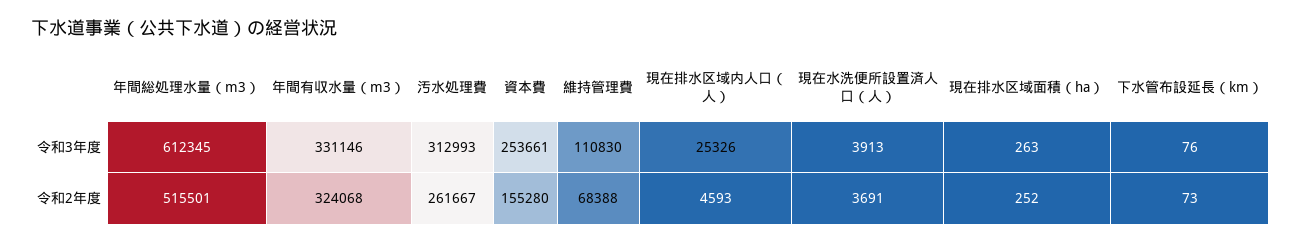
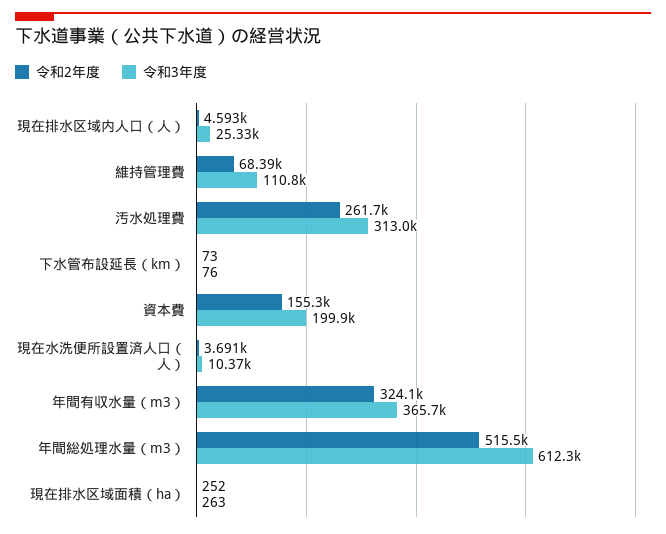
  {
    "令和3年度": {
      "年間総処理水量（m3）": 612345,
-     "年間有収水量（m3）": 331146,
+     "年間有収水量（m3）": 365700,
      "汚水処理費": 312993,
-     "資本費": 253661,
+     "資本費": 199900,
      "維持管理費": 110830,
      "現在排水区域内人口（人）": 25326,
-     "現在水洗便所設置済人口（人）": 3913,
+     "現在水洗便所設置済人口（人）": 10370,
      "現在排水区域面積（ha）": 263,
      "下水管布設延長（km）": 76
    },
    "令和2年度": {
      "年間総処理水量（m3）": 515501,
      "年間有収水量（m3）": 324068,
      "汚水処理費": 261667,
      "資本費": 155280,
      "維持管理費": 68388,
      "現在排水区域内人口（人）": 4593,
      "現在水洗便所設置済人口（人）": 3691,
      "現在排水区域面積（ha）": 252,
      "下水管布設延長（km）": 73
    }
  }

